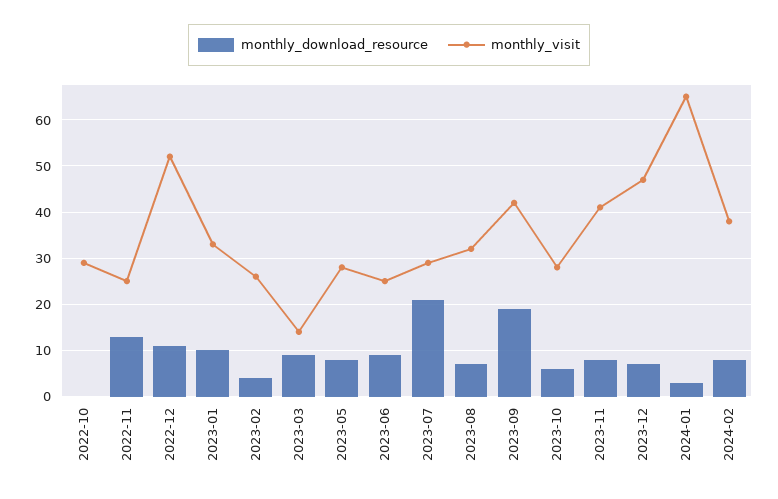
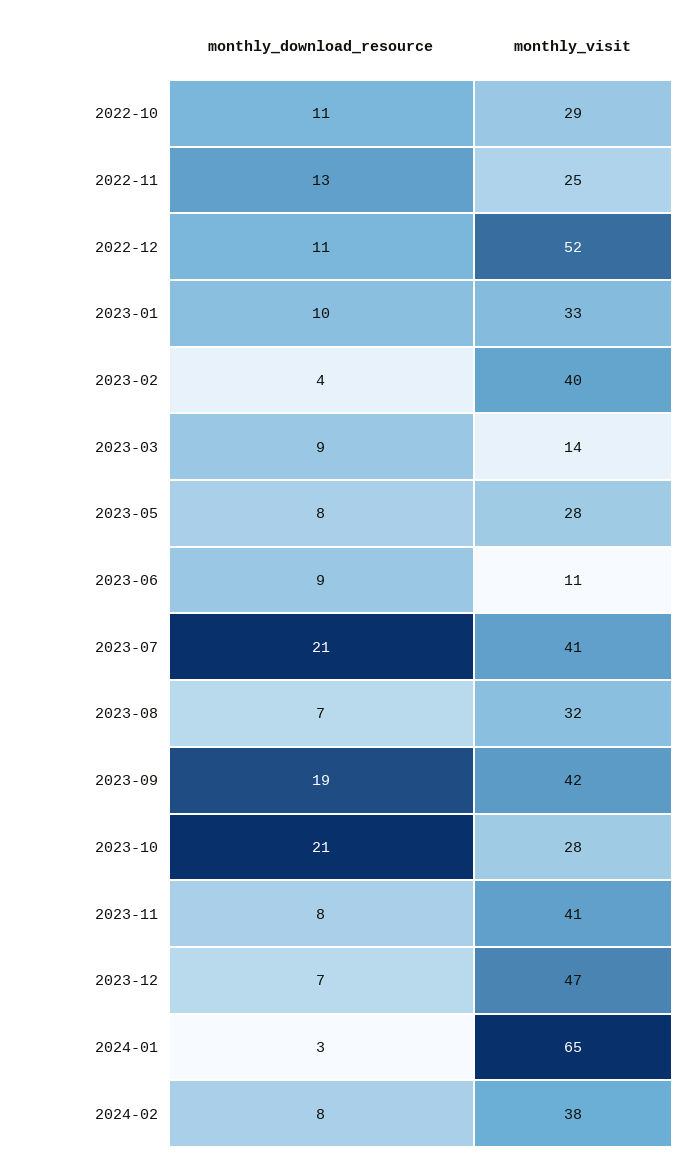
  {
    "monthly_download_resource": {
-     "2022-10": 0,
+     "2022-10": 11,
      "2022-11": 13,
      "2022-12": 11,
      "2023-01": 10,
      "2023-02": 4,
      "2023-03": 9,
      "2023-05": 8,
      "2023-06": 9,
      "2023-07": 21,
      "2023-08": 7,
      "2023-09": 19,
-     "2023-10": 5,
+     "2023-10": 21,
      "2023-11": 8,
      "2023-12": 7,
      "2024-01": 3,
      "2024-02": 8
    },
    "monthly_visit": {
      "2022-10": 29,
      "2022-11": 25,
      "2022-12": 52,
      "2023-01": 33,
-     "2023-02": 25,
+     "2023-02": 40,
      "2023-03": 14,
      "2023-05": 28,
-     "2023-06": 25,
+     "2023-06": 11,
-     "2023-07": 30,
+     "2023-07": 41,
      "2023-08": 32,
      "2023-09": 42,
      "2023-10": 28,
      "2023-11": 41,
      "2023-12": 47,
      "2024-01": 65,
      "2024-02": 38
    }
  }

